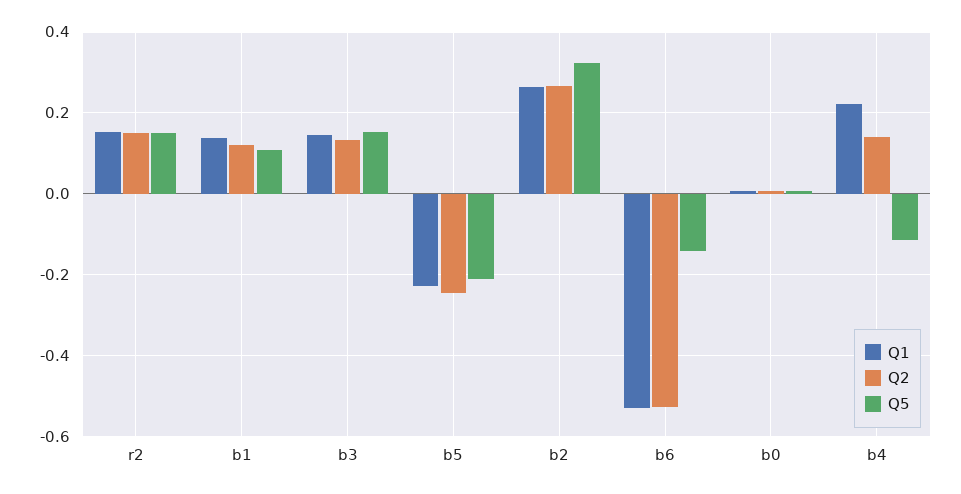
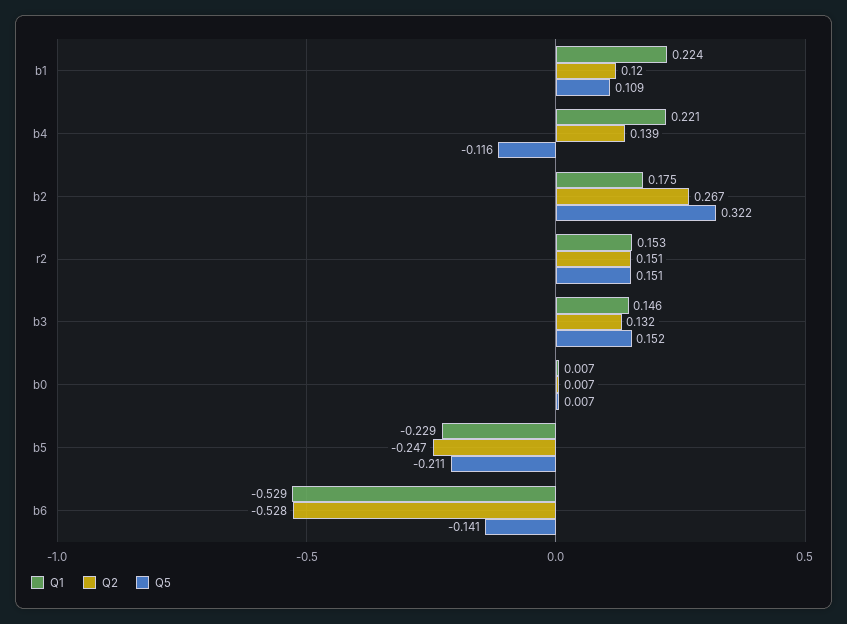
  {
    "Q1": {
      "r2": 0.153,
-     "b1": 0.14,
+     "b1": 0.224,
      "b3": 0.146,
      "b5": -0.229,
-     "b2": 0.26,
+     "b2": 0.175,
      "b6": -0.529,
      "b0": 0.007,
      "b4": 0.221
    },
    "Q2": {
      "r2": 0.151,
      "b1": 0.12,
      "b3": 0.132,
      "b5": -0.247,
      "b2": 0.267,
      "b6": -0.528,
      "b0": 0.007,
      "b4": 0.139
    },
    "Q5": {
      "r2": 0.151,
      "b1": 0.109,
      "b3": 0.152,
      "b5": -0.211,
      "b2": 0.322,
      "b6": -0.141,
      "b0": 0.007,
      "b4": -0.116
    }
  }

